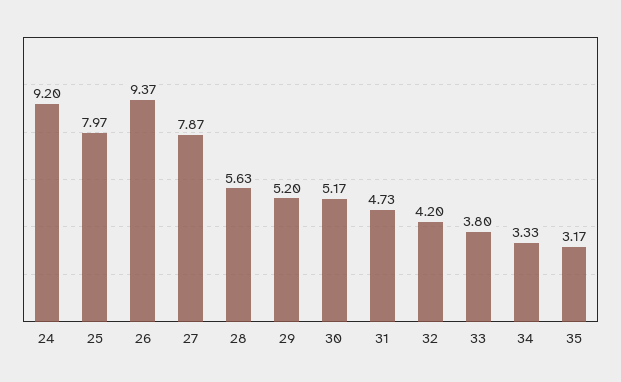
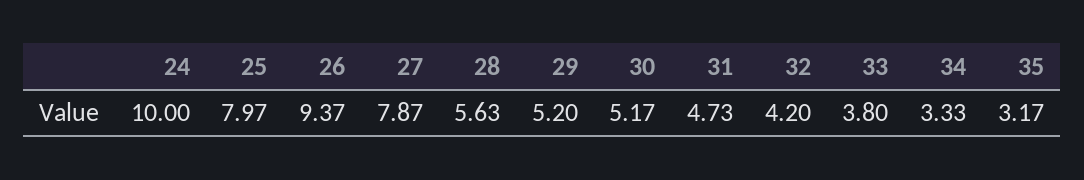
  {
-   "24": 9.2,
+   "24": 10,
    "25": 7.97,
    "26": 9.37,
    "27": 7.87,
    "28": 5.63,
    "29": 5.2,
    "30": 5.17,
    "31": 4.73,
    "32": 4.2,
    "33": 3.8,
    "34": 3.33,
    "35": 3.17
  }

